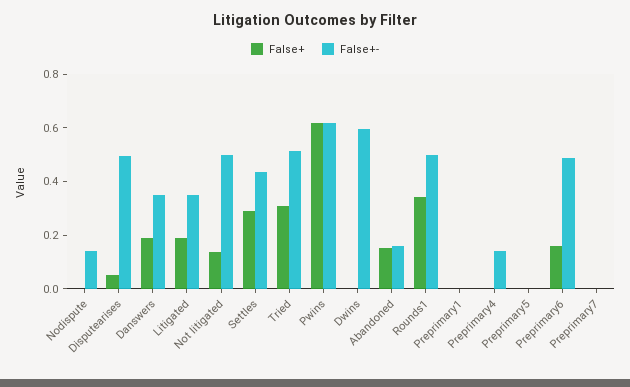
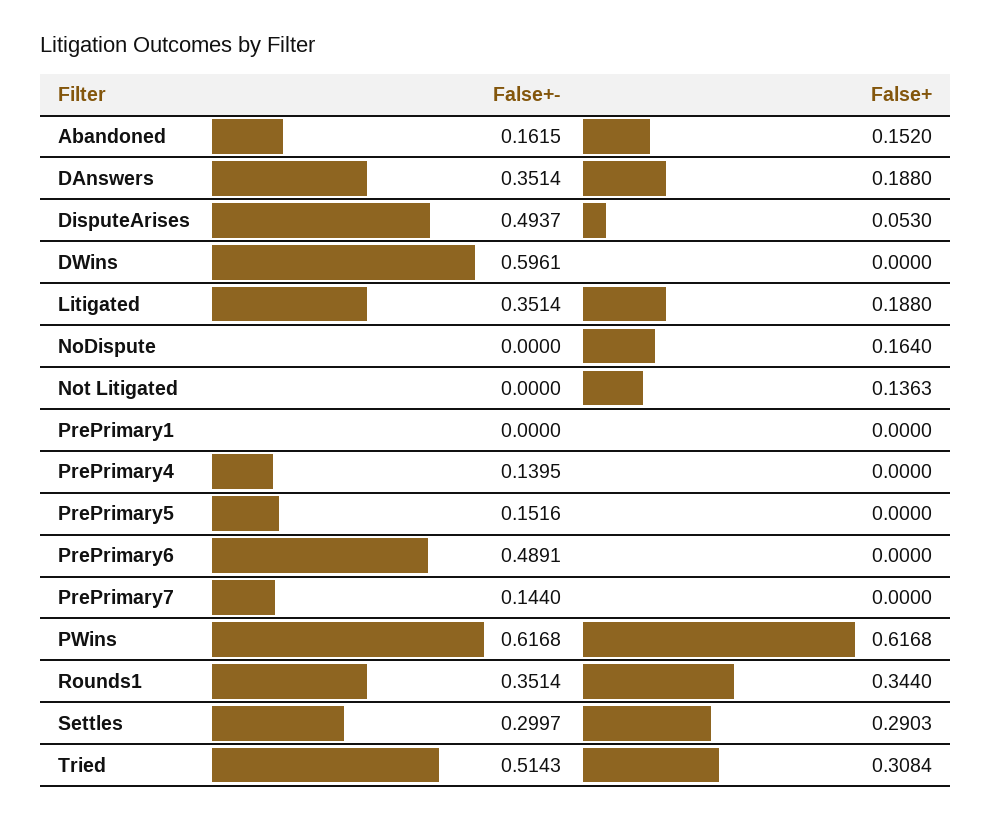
  {
    "False+": {
-     "Nodispute": 0,
+     "Nodispute": 0.164,
      "Disputearises": 0.053,
      "Danswers": 0.188,
      "Litigated": 0.188,
      "Not litigated": 0.1363,
      "Settles": 0.2903,
      "Tried": 0.3084,
      "Pwins": 0.6168,
      "Dwins": 0,
      "Abandoned": 0.152,
      "Rounds1": 0.344,
      "Preprimary1": 0,
      "Preprimary4": 0,
      "Preprimary5": 0,
-     "Preprimary6": 0.15,
+     "Preprimary6": 0,
      "Preprimary7": 0
    },
    "False+-": {
-     "Nodispute": 0.15,
+     "Nodispute": 0,
      "Disputearises": 0.4937,
      "Danswers": 0.3514,
      "Litigated": 0.3514,
-     "Not litigated": 0.5,
+     "Not litigated": 0,
-     "Settles": 0.45,
+     "Settles": 0.2997,
      "Tried": 0.5143,
      "Pwins": 0.6168,
      "Dwins": 0.5961,
      "Abandoned": 0.1615,
-     "Rounds1": 0.5,
+     "Rounds1": 0.3514,
      "Preprimary1": 0,
      "Preprimary4": 0.1395,
-     "Preprimary5": 0,
+     "Preprimary5": 0.1516,
      "Preprimary6": 0.4891,
-     "Preprimary7": 0
+     "Preprimary7": 0.144
    }
  }

